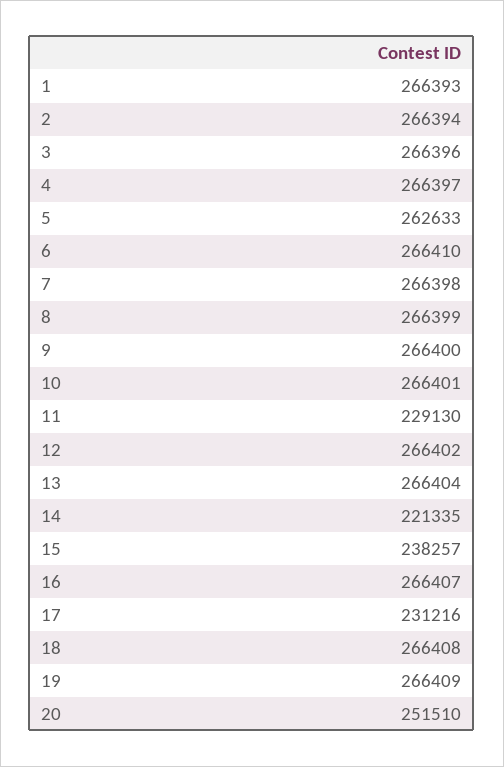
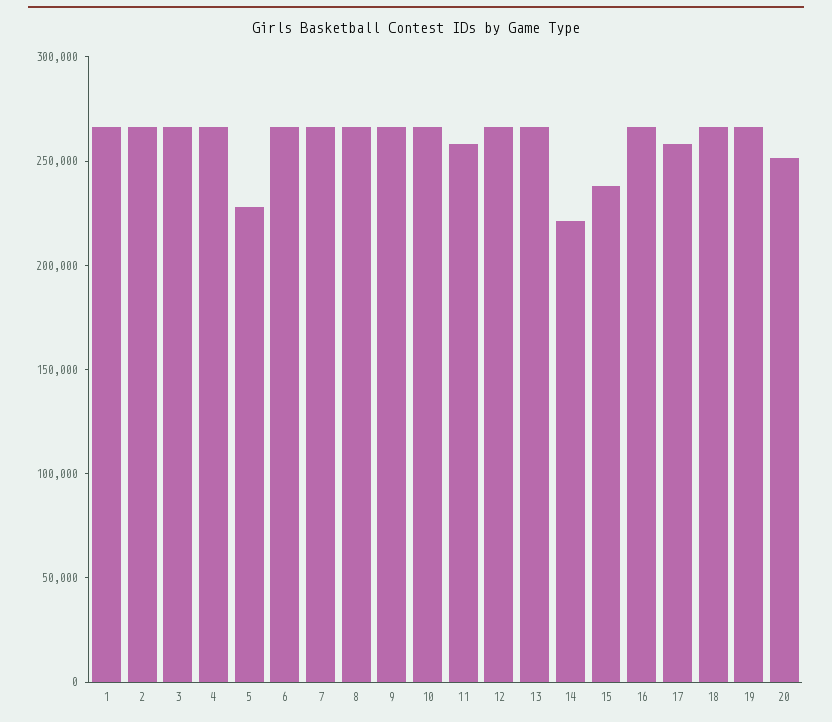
  {
    "1": 266393,
    "2": 266394,
    "3": 266396,
    "4": 266397,
-   "5": 262633,
+   "5": 230000,
    "6": 266410,
    "7": 266398,
    "8": 266399,
    "9": 266400,
    "10": 266401,
-   "11": 229130,
+   "11": 260000,
    "12": 266402,
    "13": 266404,
    "14": 221335,
    "15": 238257,
    "16": 266407,
-   "17": 231216,
+   "17": 260000,
    "18": 266408,
    "19": 266409,
    "20": 251510
  }

